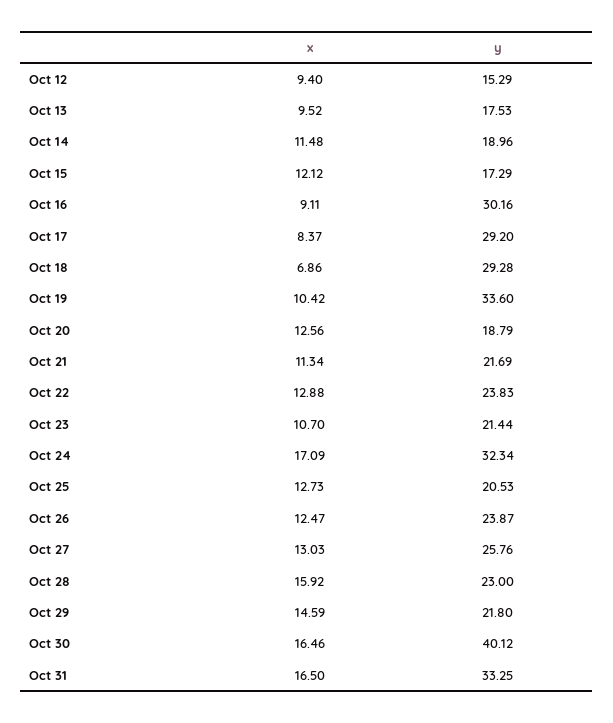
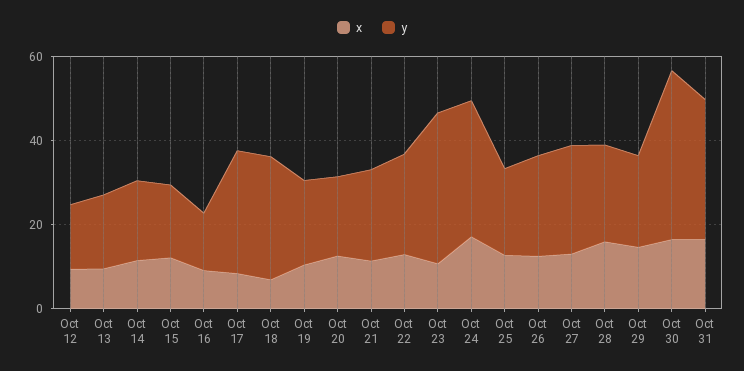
  {
    "x": {
      "Oct 12": 9.4,
      "Oct 13": 9.52,
      "Oct 14": 11.48,
      "Oct 15": 12.12,
      "Oct 16": 9.11,
      "Oct 17": 8.37,
      "Oct 18": 6.86,
      "Oct 19": 10.42,
      "Oct 20": 12.56,
      "Oct 21": 11.34,
      "Oct 22": 12.88,
      "Oct 23": 10.7,
      "Oct 24": 17.09,
      "Oct 25": 12.73,
      "Oct 26": 12.47,
      "Oct 27": 13.03,
      "Oct 28": 15.92,
      "Oct 29": 14.59,
      "Oct 30": 16.46,
      "Oct 31": 16.5
    },
    "y": {
      "Oct 12": 15.29,
      "Oct 13": 17.53,
      "Oct 14": 18.96,
      "Oct 15": 17.29,
-     "Oct 16": 30.16,
+     "Oct 16": 15,
      "Oct 17": 29.2,
      "Oct 18": 29.28,
-     "Oct 19": 33.6,
+     "Oct 19": 20,
      "Oct 20": 18.79,
      "Oct 21": 21.69,
      "Oct 22": 23.83,
-     "Oct 23": 21.44,
+     "Oct 23": 35,
      "Oct 24": 32.34,
      "Oct 25": 20.53,
      "Oct 26": 23.87,
      "Oct 27": 25.76,
      "Oct 28": 23,
      "Oct 29": 21.8,
      "Oct 30": 40.12,
      "Oct 31": 33.25
    }
  }

